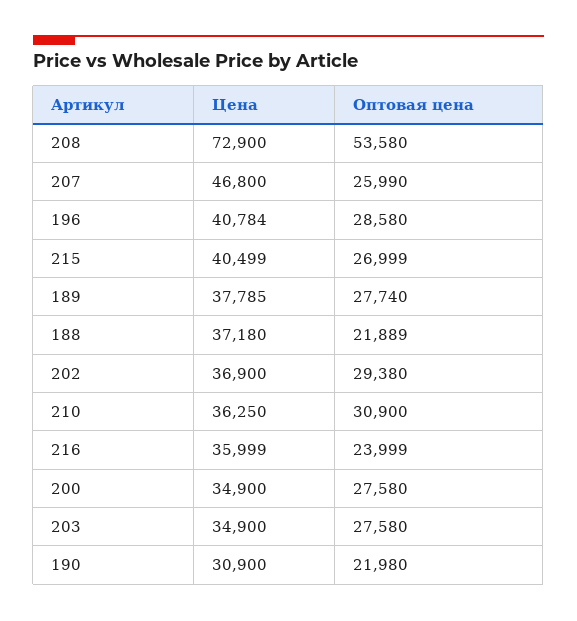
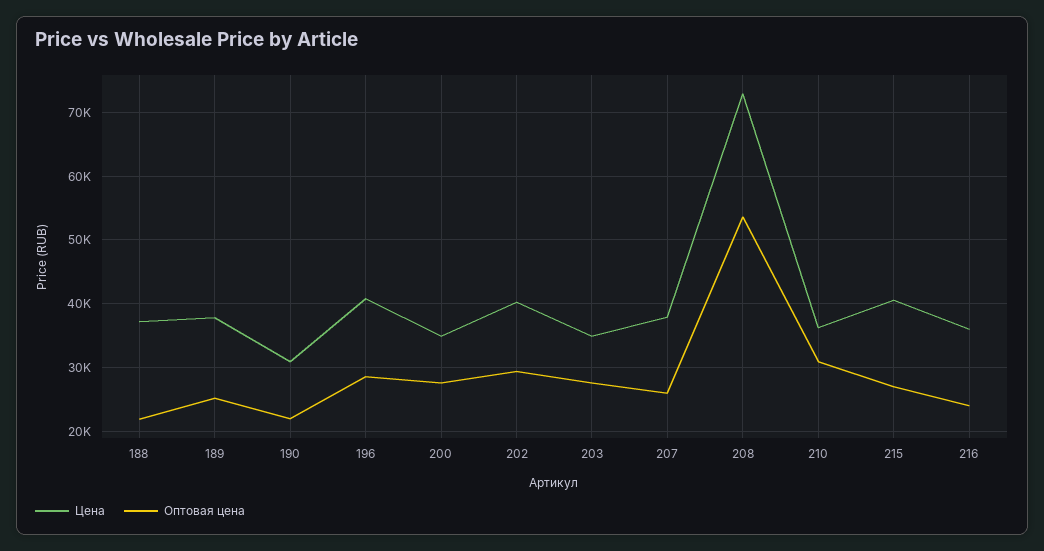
  {
    "Цена": {
      "208": 72900,
-     "207": 46800,
+     "207": 38000,
      "196": 40784,
      "215": 40499,
      "189": 37785,
      "188": 37180,
-     "202": 36900,
+     "202": 40000,
      "210": 36250,
      "216": 35999,
      "200": 34900,
      "203": 34900,
      "190": 30900
    },
    "Оптовая цена": {
      "208": 53580,
      "207": 25990,
      "196": 28580,
      "215": 26999,
-     "189": 27740,
+     "189": 25000,
      "188": 21889,
      "202": 29380,
      "210": 30900,
      "216": 23999,
      "200": 27580,
      "203": 27580,
      "190": 21980
    }
  }

